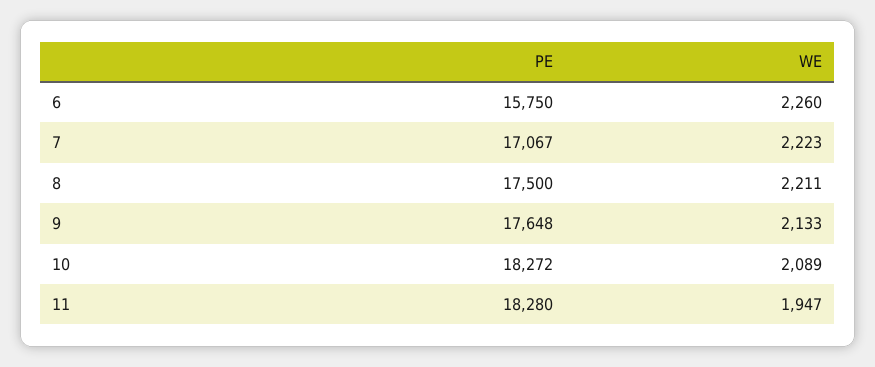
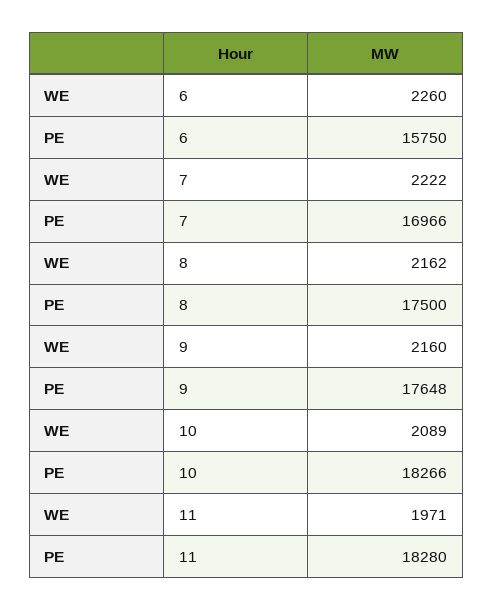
  {
    "PE": {
      "6": 15750,
-     "7": 17067,
+     "7": 16966,
      "8": 17500,
      "9": 17648,
-     "10": 18272,
+     "10": 18266,
      "11": 18280
    },
    "WE": {
      "6": 2260,
-     "7": 2223,
+     "7": 2222,
-     "8": 2211,
+     "8": 2162,
-     "9": 2133,
+     "9": 2160,
      "10": 2089,
-     "11": 1947
+     "11": 1971
    }
  }

